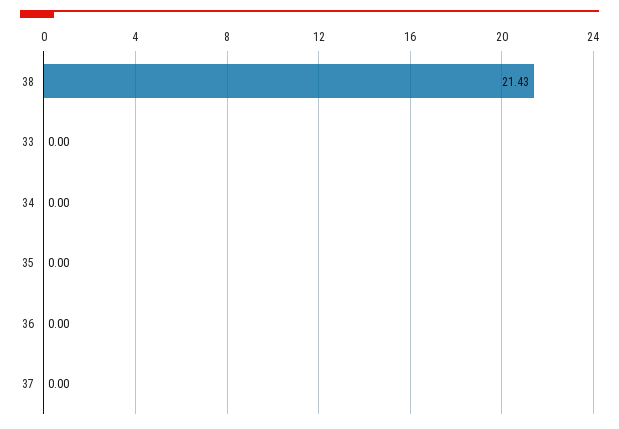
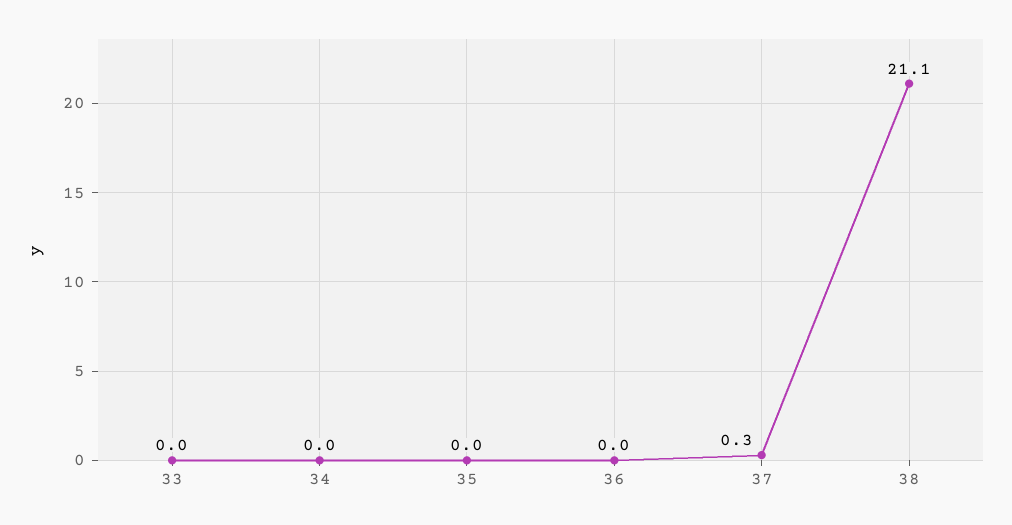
  {
-   "38": 21.43,
+   "38": 21.1,
    "33": 0,
    "34": 0,
    "35": 0,
    "36": 0,
-   "37": 0
+   "37": 0.3
  }

